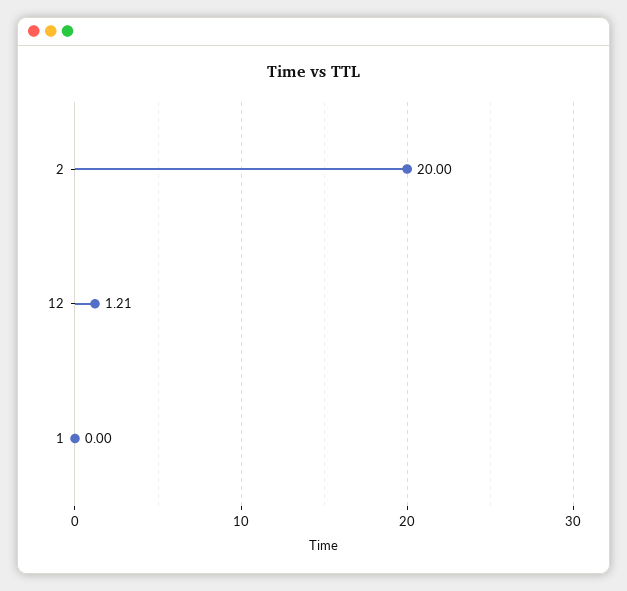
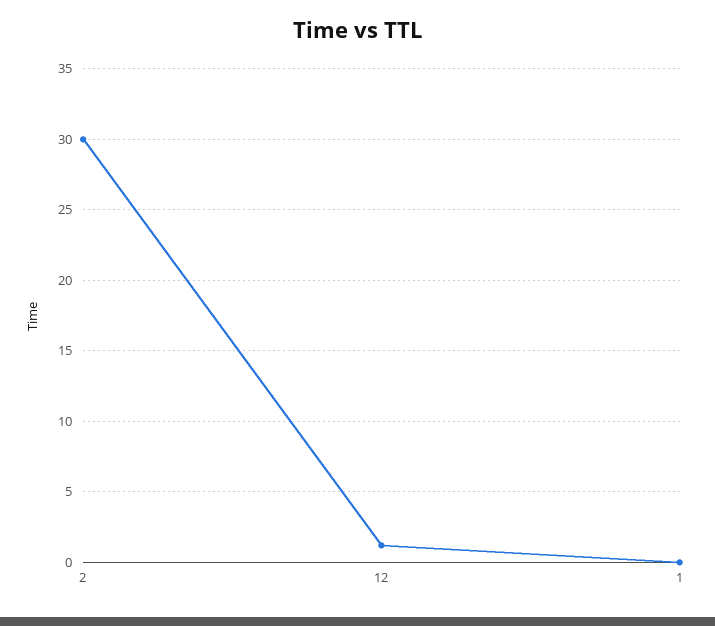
  {
-   "2": 20,
+   "2": 30,
    "12": 1.21,
    "1": 0
  }

